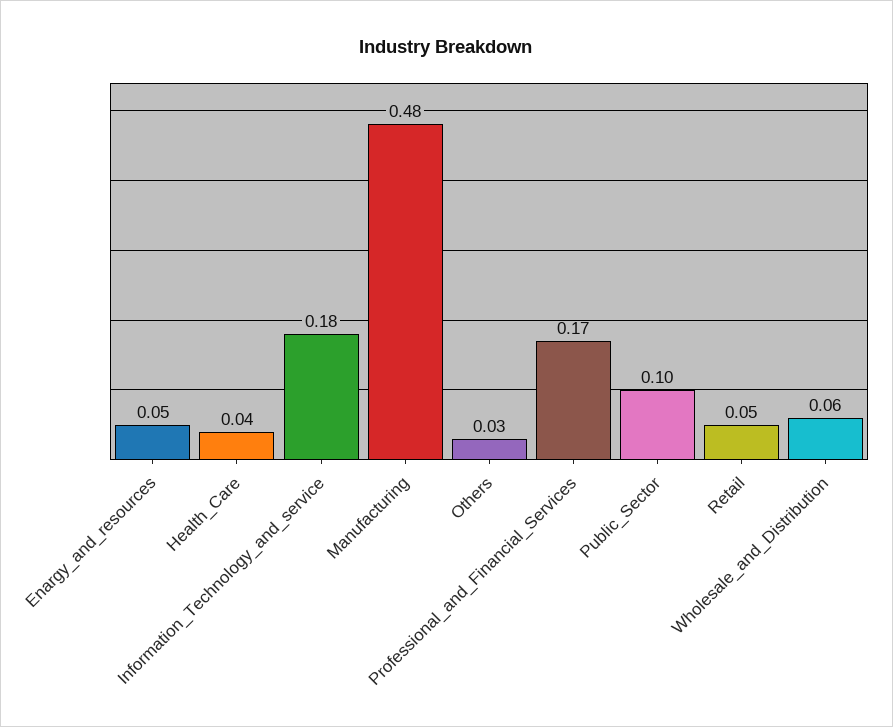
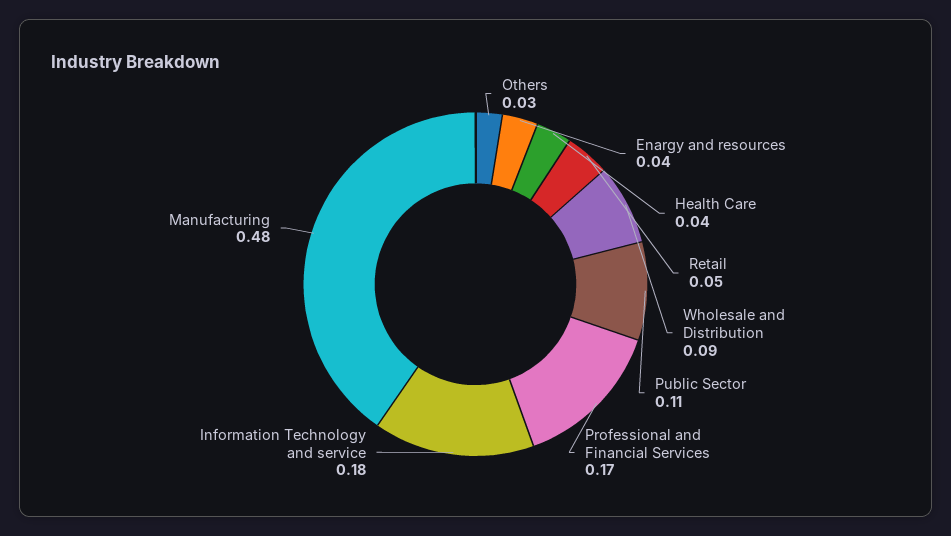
  {
-   "Enargy_and_resources": 0.05,
+   "Enargy_and_resources": 0.04,
    "Health_Care": 0.04,
    "Information_Technology_and_service": 0.18,
    "Manufacturing": 0.48,
    "Others": 0.03,
    "Professional_and_Financial_Services": 0.17,
-   "Public_Sector": 0.1,
+   "Public_Sector": 0.11,
    "Retail": 0.05,
-   "Wholesale_and_Distribution": 0.06
+   "Wholesale_and_Distribution": 0.09
  }

